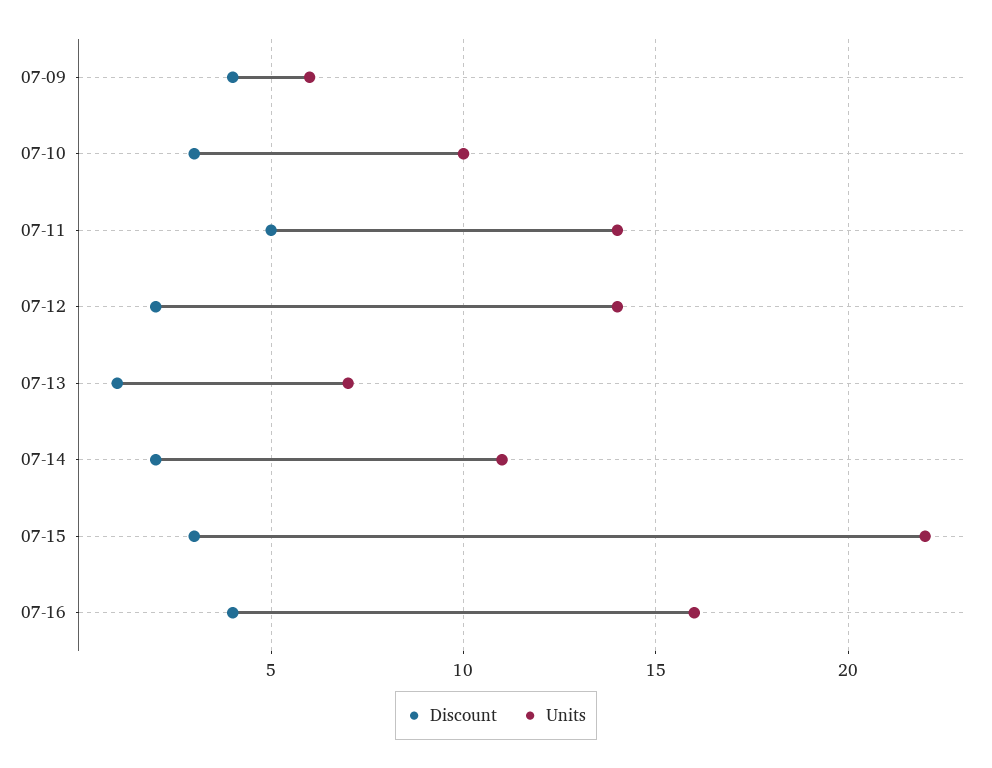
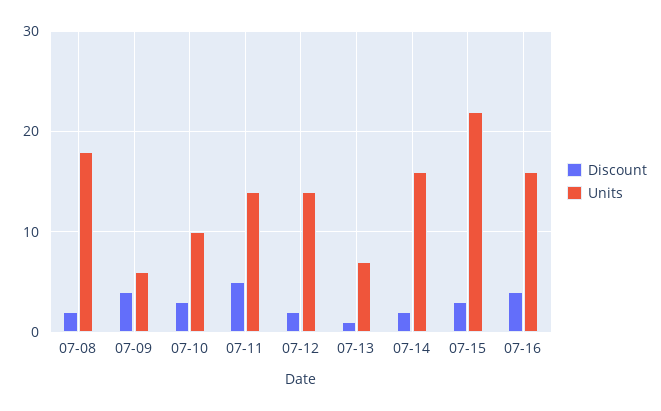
  {
    "Discount": {
      "07-09": 4,
      "07-10": 3,
      "07-11": 5,
      "07-12": 2,
      "07-13": 1,
      "07-14": 2,
      "07-15": 3,
-     "07-16": 4
+     "07-16": 4,
+     "07-08": 2
    },
    "Units": {
      "07-09": 6,
      "07-10": 10,
      "07-11": 14,
      "07-12": 14,
      "07-13": 7,
-     "07-14": 11,
+     "07-14": 16,
      "07-15": 22,
-     "07-16": 16
+     "07-16": 16,
+     "07-08": 18
    }
  }

